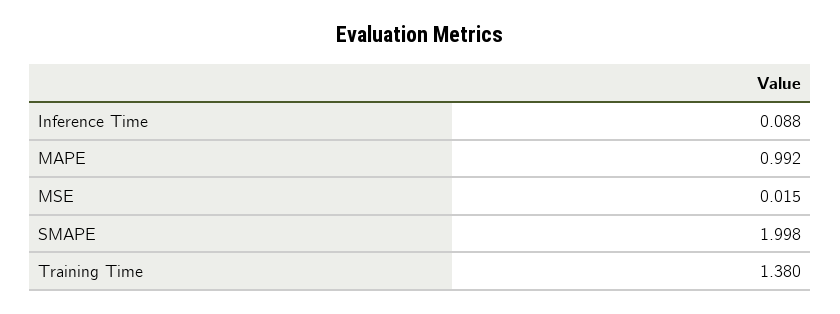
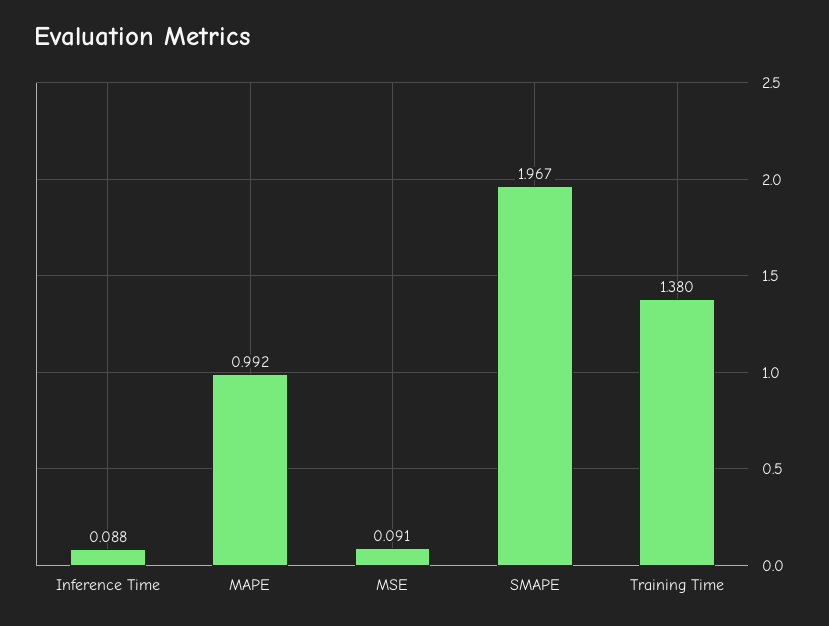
  {
    "Inference Time": 0.088,
    "MAPE": 0.992,
-   "MSE": 0.015,
+   "MSE": 0.091,
-   "SMAPE": 1.998,
+   "SMAPE": 1.967,
    "Training Time": 1.38
  }

